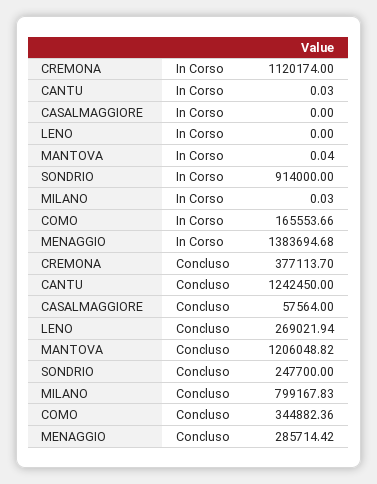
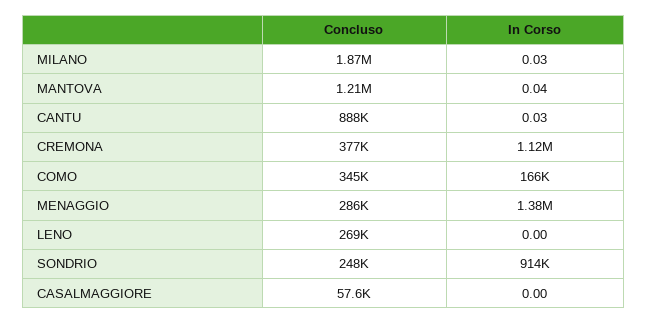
  {
    "CREMONA": {
      "In Corso": 1120174,
      "Concluso": 377113.7
    },
    "CANTU": {
      "In Corso": 0.03,
-     "Concluso": 1242450
+     "Concluso": 888000
    },
    "CASALMAGGIORE": {
      "In Corso": 0,
      "Concluso": 57564
    },
    "LENO": {
      "In Corso": 0,
      "Concluso": 269021.94
    },
    "MANTOVA": {
      "In Corso": 0.04,
      "Concluso": 1206048.82
    },
    "SONDRIO": {
      "In Corso": 914000,
      "Concluso": 247700
    },
    "MILANO": {
      "In Corso": 0.03,
-     "Concluso": 799167.83
+     "Concluso": 1870000
    },
    "COMO": {
      "In Corso": 165553.66,
      "Concluso": 344882.36
    },
    "MENAGGIO": {
      "In Corso": 1383694.68,
      "Concluso": 285714.42
    }
  }

